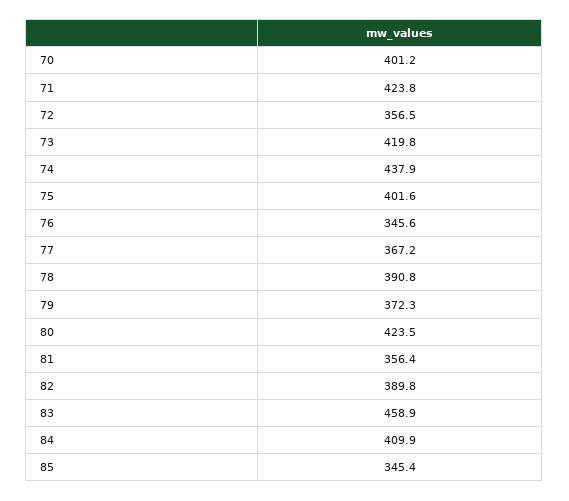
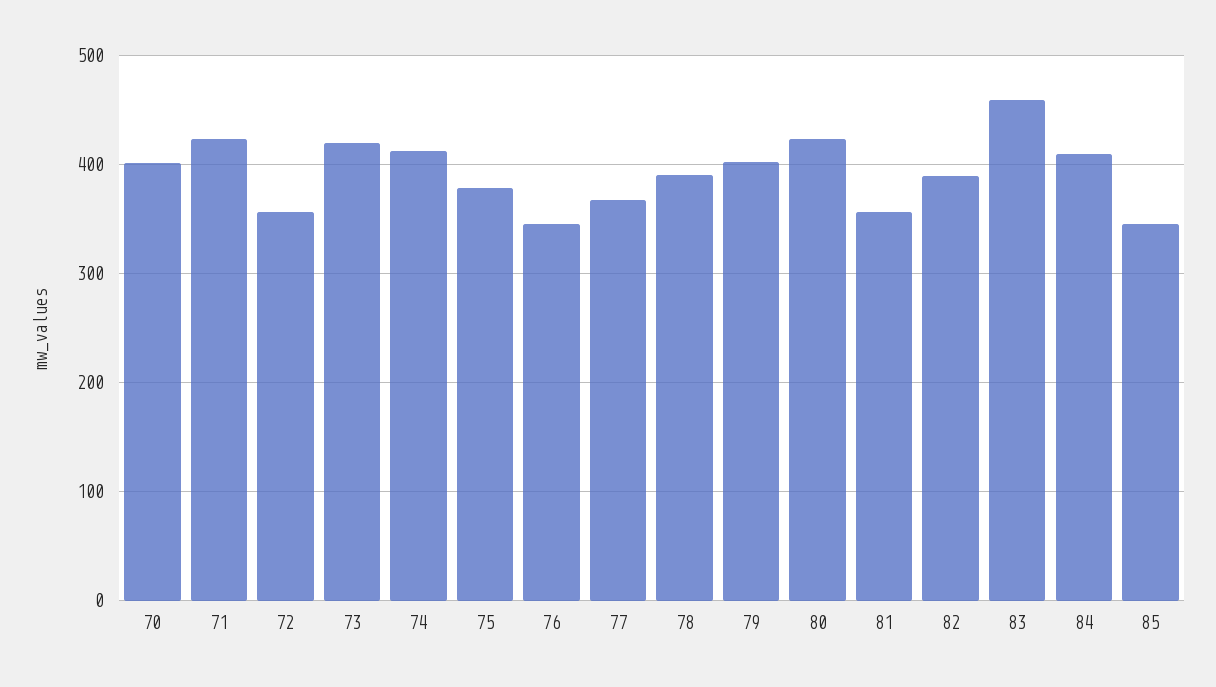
  {
    "70": 401.2,
    "71": 423.8,
    "72": 356.5,
    "73": 419.8,
-   "74": 437.9,
+   "74": 410,
-   "75": 401.6,
+   "75": 380,
    "76": 345.6,
    "77": 367.2,
    "78": 390.8,
-   "79": 372.3,
+   "79": 400,
    "80": 423.5,
    "81": 356.4,
    "82": 389.8,
    "83": 458.9,
    "84": 409.9,
    "85": 345.4
  }

